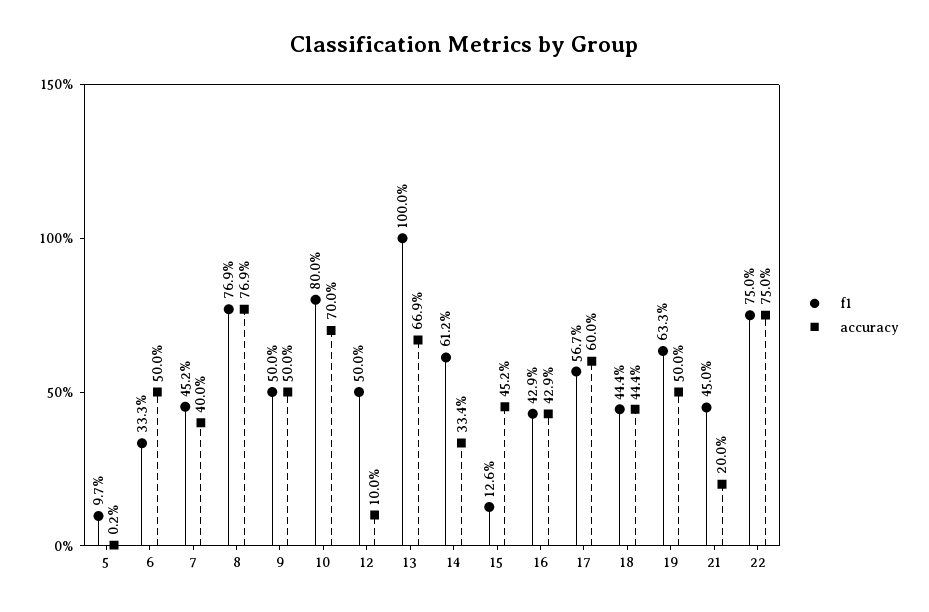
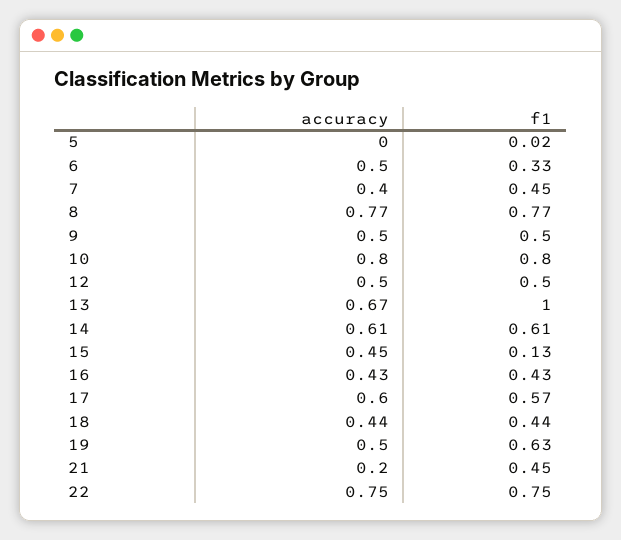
  {
    "f1": {
-     "5": 0.097,
+     "5": 0.02,
      "6": 0.333,
      "7": 0.452,
      "8": 0.769,
      "9": 0.5,
      "10": 0.8,
      "12": 0.5,
      "13": 1,
      "14": 0.612,
      "15": 0.126,
      "16": 0.429,
      "17": 0.567,
      "18": 0.444,
      "19": 0.633,
      "21": 0.45,
      "22": 0.75
    },
    "accuracy": {
      "5": 0.002,
      "6": 0.5,
      "7": 0.4,
      "8": 0.769,
      "9": 0.5,
-     "10": 0.7,
+     "10": 0.8,
-     "12": 0.1,
+     "12": 0.5,
      "13": 0.669,
-     "14": 0.334,
+     "14": 0.61,
      "15": 0.452,
      "16": 0.429,
      "17": 0.6,
      "18": 0.444,
      "19": 0.5,
      "21": 0.2,
      "22": 0.75
    }
  }

